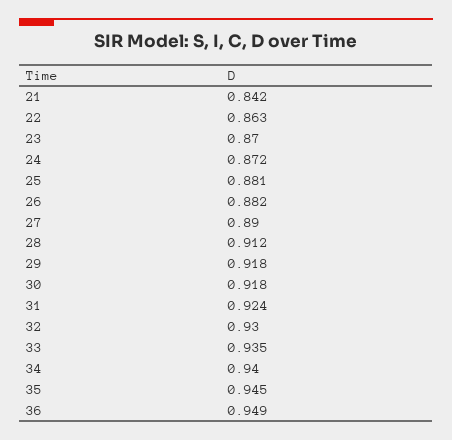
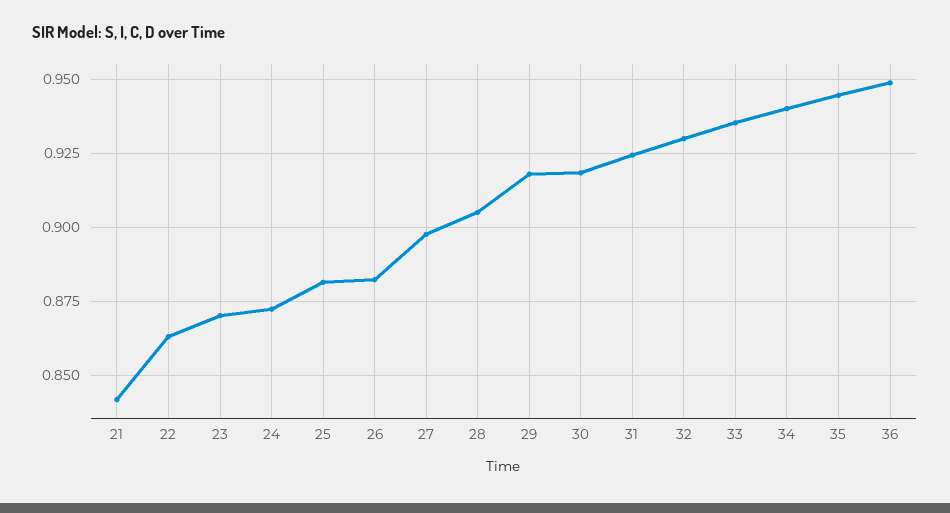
  {
    "21": 0.842,
    "22": 0.863,
    "23": 0.87,
    "24": 0.872,
    "25": 0.881,
    "26": 0.882,
-   "27": 0.89,
+   "27": 0.8975,
-   "28": 0.912,
+   "28": 0.905,
    "29": 0.918,
    "30": 0.918,
    "31": 0.924,
    "32": 0.93,
    "33": 0.935,
    "34": 0.94,
    "35": 0.945,
    "36": 0.949
  }

